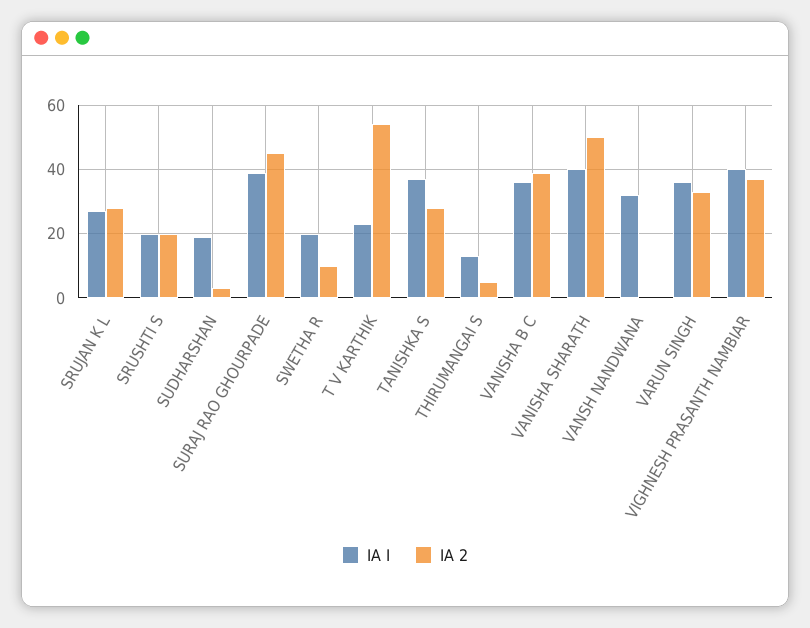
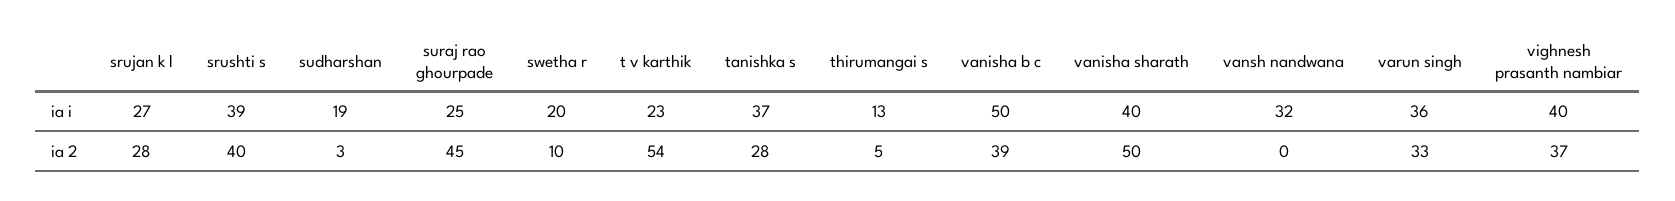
  {
    "IA I": {
      "SRUJAN K L": 27,
-     "SRUSHTI S": 20,
+     "SRUSHTI S": 39,
      "SUDHARSHAN": 19,
-     "SURAJ RAO GHOURPADE": 40,
+     "SURAJ RAO GHOURPADE": 25,
      "SWETHA R": 20,
      "T V KARTHIK": 23,
      "TANISHKA S": 37,
      "THIRUMANGAI S": 13,
-     "VANISHA B C": 35,
+     "VANISHA B C": 50,
      "VANISHA SHARATH": 40,
      "VANSH NANDWANA": 32,
      "VARUN SINGH": 36,
      "VIGHNESH PRASANTH NAMBIAR": 40
    },
    "IA 2": {
      "SRUJAN K L": 28,
-     "SRUSHTI S": 20,
+     "SRUSHTI S": 40,
      "SUDHARSHAN": 3,
      "SURAJ RAO GHOURPADE": 45,
      "SWETHA R": 10,
      "T V KARTHIK": 54,
      "TANISHKA S": 28,
      "THIRUMANGAI S": 5,
      "VANISHA B C": 39,
      "VANISHA SHARATH": 50,
      "VANSH NANDWANA": 0,
      "VARUN SINGH": 33,
      "VIGHNESH PRASANTH NAMBIAR": 37
    }
  }

